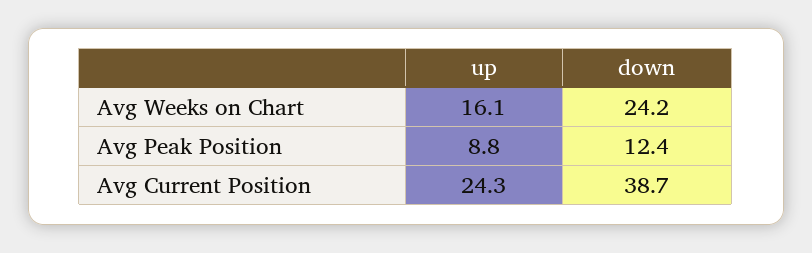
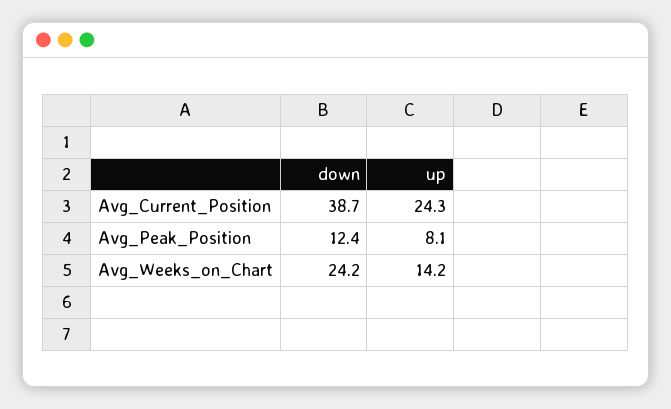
  {
    "up": {
-     "Avg Weeks on Chart": 16.1,
+     "Avg Weeks on Chart": 14.2,
-     "Avg Peak Position": 8.8,
+     "Avg Peak Position": 8.1,
      "Avg Current Position": 24.3
    },
    "down": {
      "Avg Weeks on Chart": 24.2,
      "Avg Peak Position": 12.4,
      "Avg Current Position": 38.7
    }
  }

